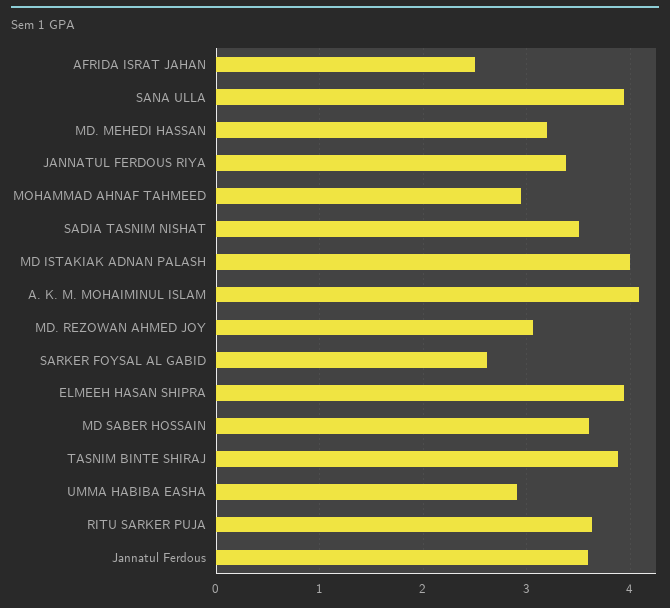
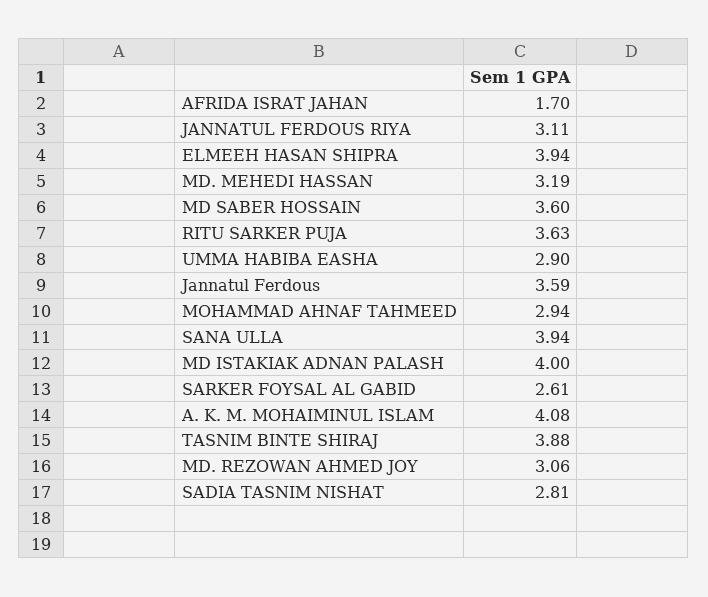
  {
-   "AFRIDA ISRAT JAHAN": 2.5,
+   "AFRIDA ISRAT JAHAN": 1.7,
    "SANA ULLA": 3.94,
    "MD. MEHEDI HASSAN": 3.19,
-   "JANNATUL FERDOUS RIYA": 3.4,
+   "JANNATUL FERDOUS RIYA": 3.11,
    "MOHAMMAD AHNAF TAHMEED": 2.94,
-   "SADIA TASNIM NISHAT": 3.5,
+   "SADIA TASNIM NISHAT": 2.81,
    "MD ISTAKIAK ADNAN PALASH": 4,
    "A. K. M. MOHAIMINUL ISLAM": 4.08,
    "MD. REZOWAN AHMED JOY": 3.06,
    "SARKER FOYSAL AL GABID": 2.61,
    "ELMEEH HASAN SHIPRA": 3.94,
    "MD SABER HOSSAIN": 3.6,
    "TASNIM BINTE SHIRAJ": 3.88,
    "UMMA HABIBA EASHA": 2.9,
    "RITU SARKER PUJA": 3.63,
    "Jannatul Ferdous": 3.59
  }

